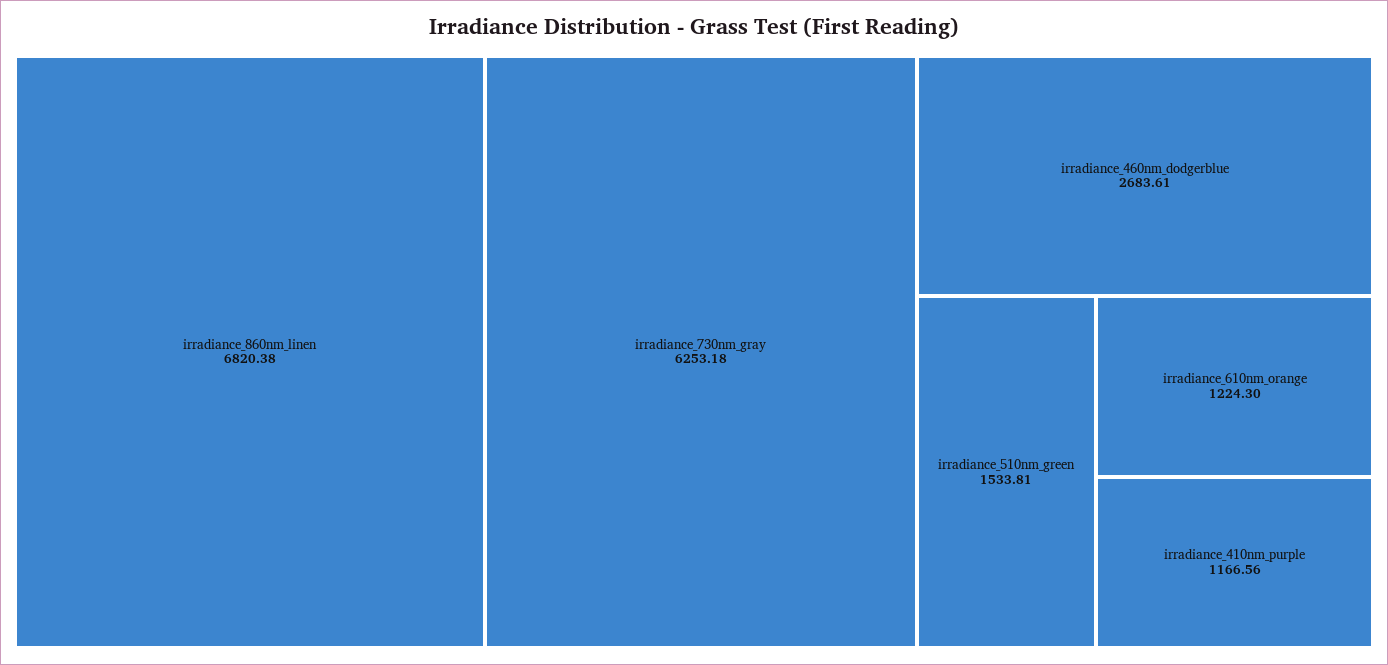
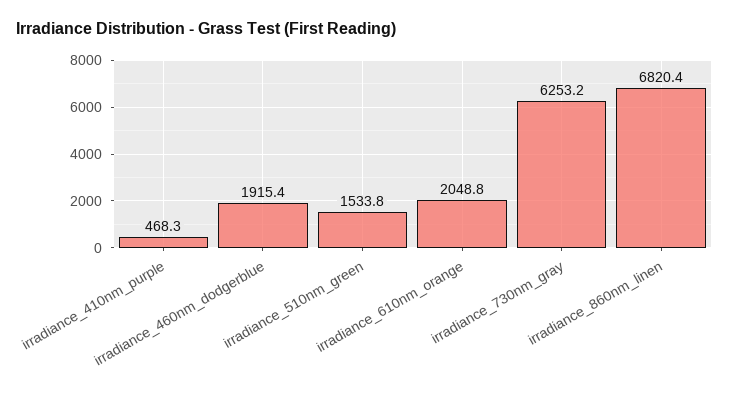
  {
    "irradiance_860nm_linen": 6820.38,
    "irradiance_730nm_gray": 6253.18,
-   "irradiance_460nm_dodgerblue": 2683.61,
+   "irradiance_460nm_dodgerblue": 1915.4,
    "irradiance_510nm_green": 1533.81,
-   "irradiance_610nm_orange": 1224.3,
+   "irradiance_610nm_orange": 2048.8,
-   "irradiance_410nm_purple": 1166.56
+   "irradiance_410nm_purple": 468.3
  }

